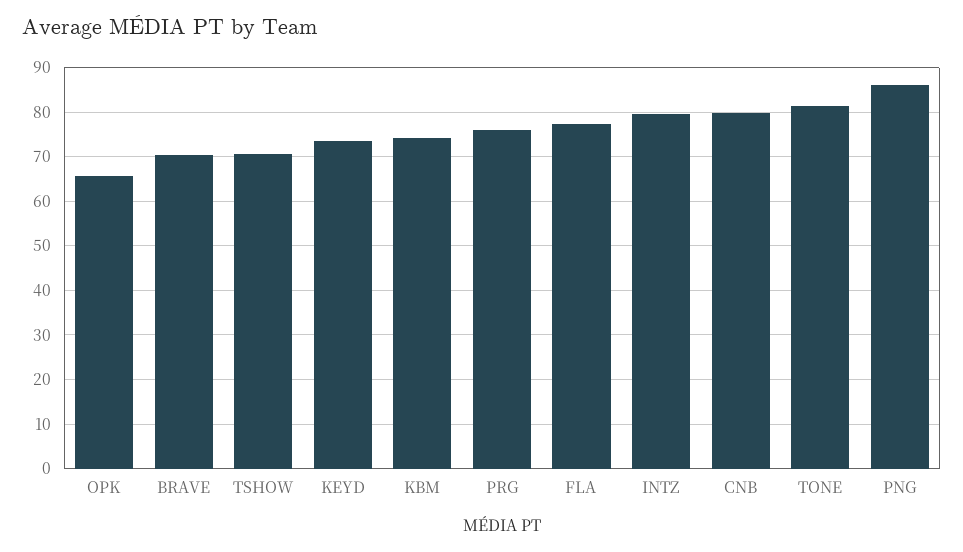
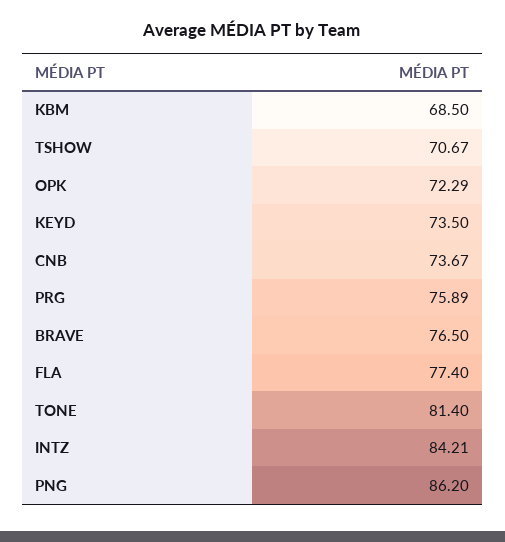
  {
-   "OPK": 66,
+   "OPK": 72.29,
-   "BRAVE": 70,
+   "BRAVE": 76.5,
    "TSHOW": 70.67,
    "KEYD": 73.5,
-   "KBM": 74,
+   "KBM": 68.5,
    "PRG": 75.89,
    "FLA": 77.4,
-   "INTZ": 80,
+   "INTZ": 84.21,
-   "CNB": 80,
+   "CNB": 73.67,
    "TONE": 81.4,
    "PNG": 86.2
  }

